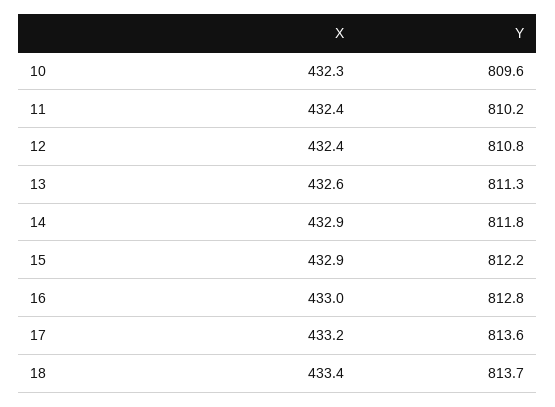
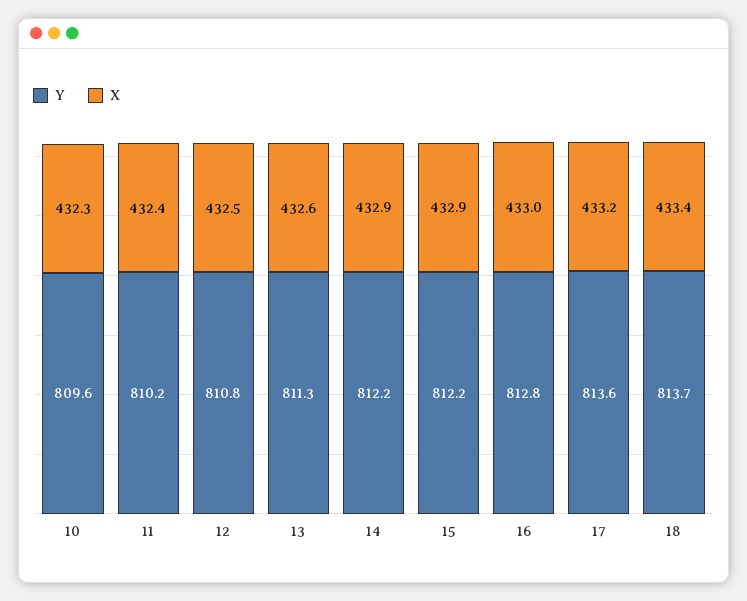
  {
    "X": {
      "10": 432.3,
      "11": 432.4,
-     "12": 432.4,
+     "12": 432.5,
      "13": 432.6,
      "14": 432.9,
      "15": 432.9,
      "16": 433,
      "17": 433.2,
      "18": 433.4
    },
    "Y": {
      "10": 809.6,
      "11": 810.2,
      "12": 810.8,
      "13": 811.3,
-     "14": 811.8,
+     "14": 812.2,
      "15": 812.2,
      "16": 812.8,
      "17": 813.6,
      "18": 813.7
    }
  }

